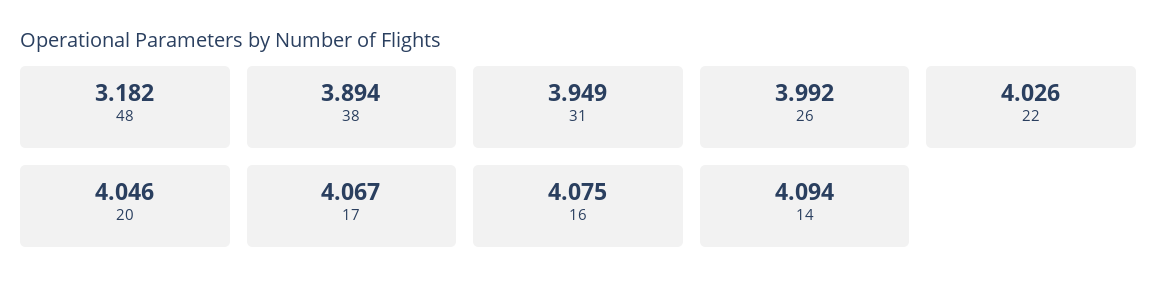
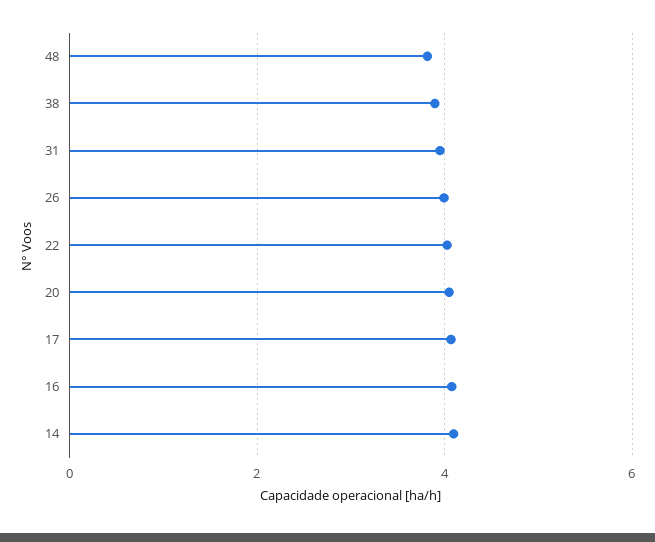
  {
-   "48": 3.182,
+   "48": 3.8,
    "38": 3.894,
    "31": 3.949,
    "26": 3.992,
    "22": 4.026,
    "20": 4.046,
    "17": 4.067,
    "16": 4.075,
    "14": 4.094
  }

